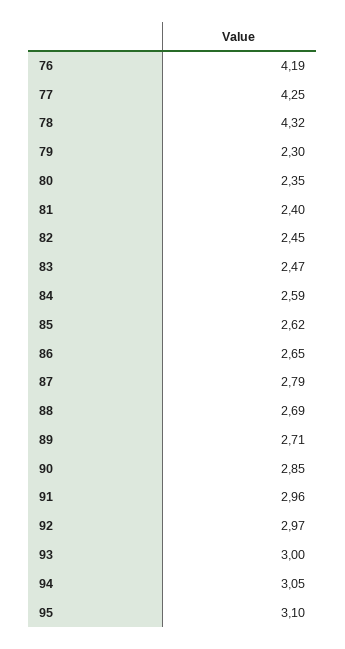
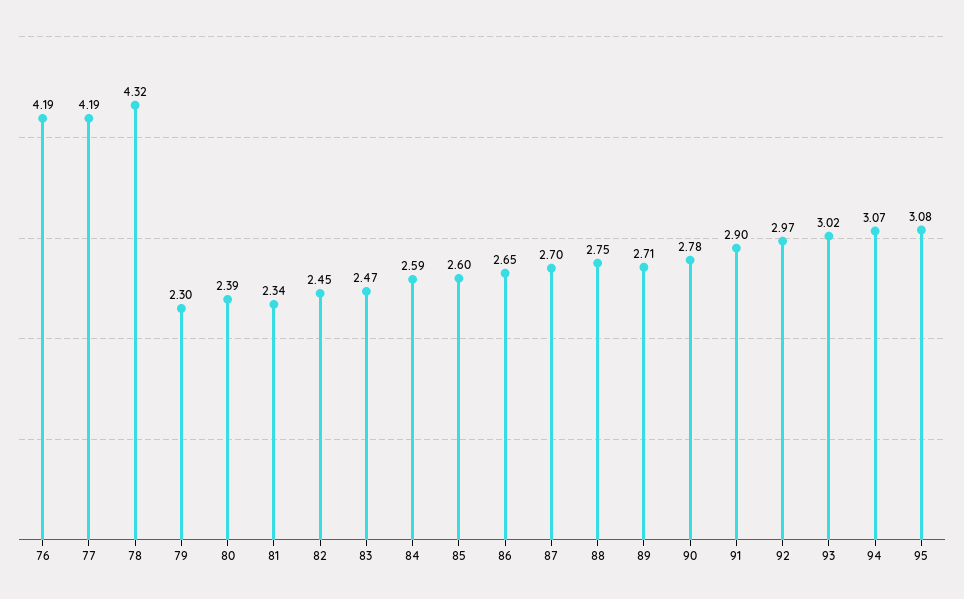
  {
    "76": 4.19,
-   "77": 4.25,
+   "77": 4.19,
    "78": 4.32,
    "79": 2.3,
-   "80": 2.35,
+   "80": 2.39,
-   "81": 2.4,
+   "81": 2.34,
    "82": 2.45,
    "83": 2.47,
    "84": 2.59,
-   "85": 2.62,
+   "85": 2.6,
    "86": 2.65,
-   "87": 2.79,
+   "87": 2.7,
-   "88": 2.69,
+   "88": 2.75,
    "89": 2.71,
-   "90": 2.85,
+   "90": 2.78,
-   "91": 2.96,
+   "91": 2.9,
    "92": 2.97,
-   "93": 3,
+   "93": 3.02,
-   "94": 3.05,
+   "94": 3.07,
-   "95": 3.1
+   "95": 3.08
  }

